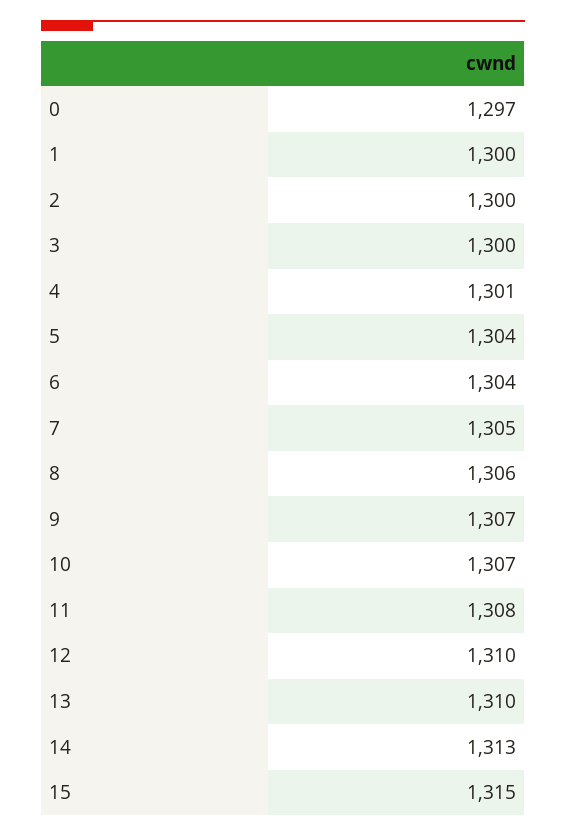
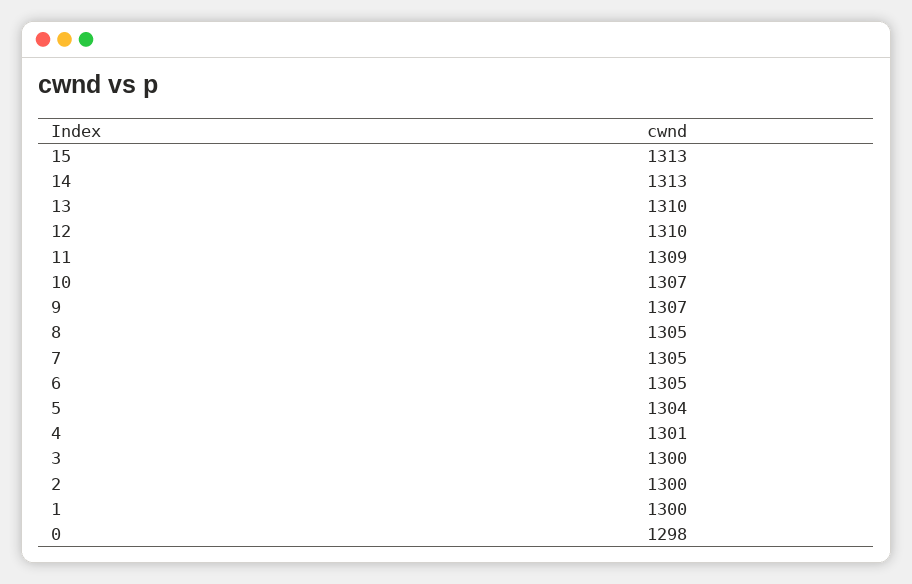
  {
-   "0": 1297,
+   "0": 1298,
    "1": 1300,
    "2": 1300,
    "3": 1300,
    "4": 1301,
    "5": 1304,
-   "6": 1304,
+   "6": 1305,
    "7": 1305,
-   "8": 1306,
+   "8": 1305,
    "9": 1307,
    "10": 1307,
-   "11": 1308,
+   "11": 1309,
    "12": 1310,
    "13": 1310,
    "14": 1313,
-   "15": 1315
+   "15": 1313
  }

